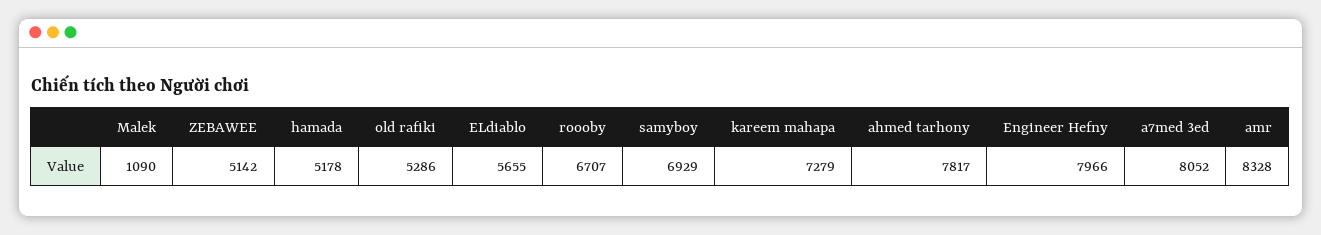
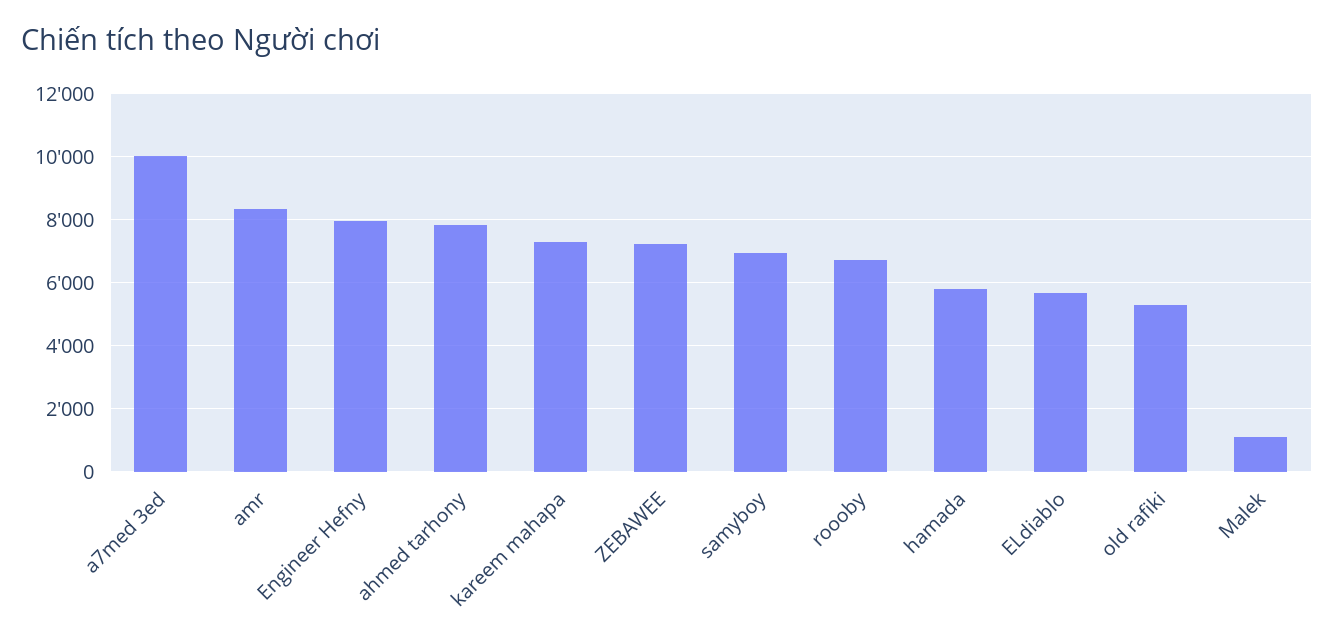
  {
    "Malek": 1090,
-   "ZEBAWEE": 5142,
+   "ZEBAWEE": 7200,
-   "hamada": 5178,
+   "hamada": 5800,
    "old rafiki": 5286,
    "ELdiablo": 5655,
    "roooby": 6707,
    "samyboy": 6929,
    "kareem mahapa": 7279,
    "ahmed tarhony": 7817,
    "Engineer Hefny": 7966,
-   "a7med 3ed": 8052,
+   "a7med 3ed": 10000,
    "amr": 8328
  }

